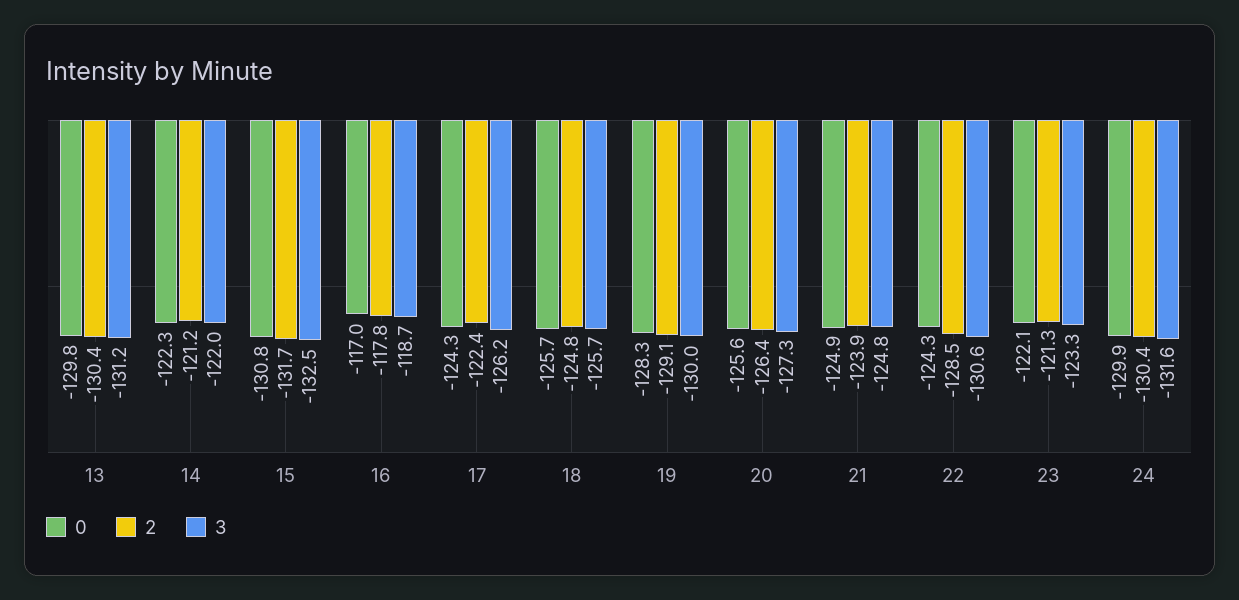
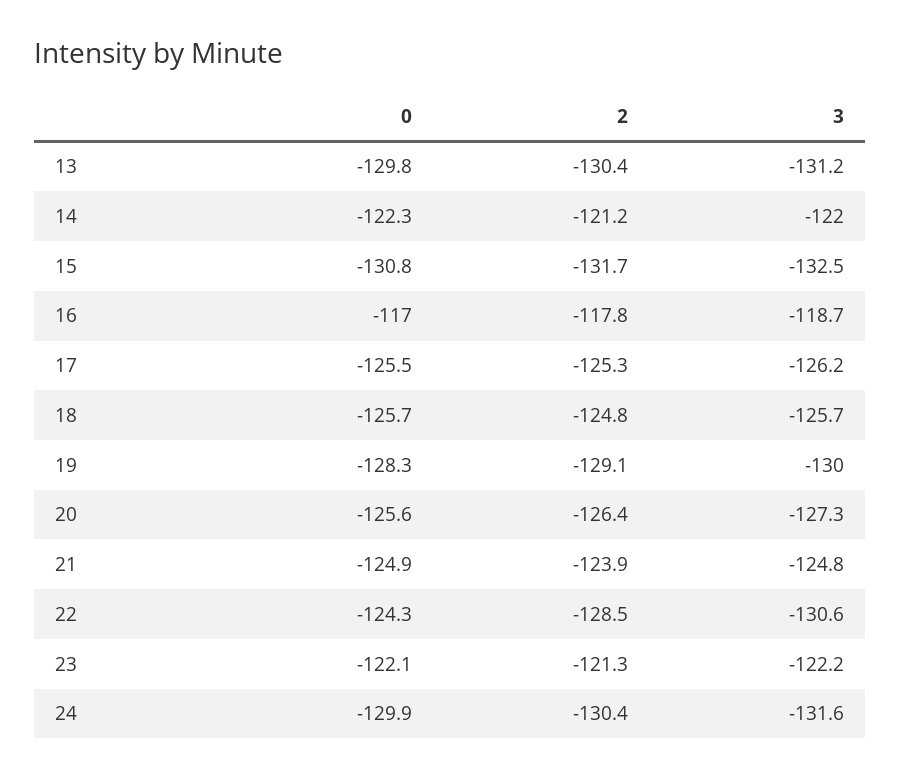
  {
    "0": {
      "13": -129.8,
      "14": -122.3,
      "15": -130.8,
      "16": -117,
-     "17": -124.3,
+     "17": -125.5,
      "18": -125.7,
      "19": -128.3,
      "20": -125.6,
      "21": -124.9,
      "22": -124.3,
      "23": -122.1,
      "24": -129.9
    },
    "2": {
      "13": -130.4,
      "14": -121.2,
      "15": -131.7,
      "16": -117.8,
-     "17": -122.4,
+     "17": -125.3,
      "18": -124.8,
      "19": -129.1,
      "20": -126.4,
      "21": -123.9,
      "22": -128.5,
      "23": -121.3,
      "24": -130.4
    },
    "3": {
      "13": -131.2,
      "14": -122,
      "15": -132.5,
      "16": -118.7,
      "17": -126.2,
      "18": -125.7,
      "19": -130,
      "20": -127.3,
      "21": -124.8,
      "22": -130.6,
-     "23": -123.3,
+     "23": -122.2,
      "24": -131.6
    }
  }

